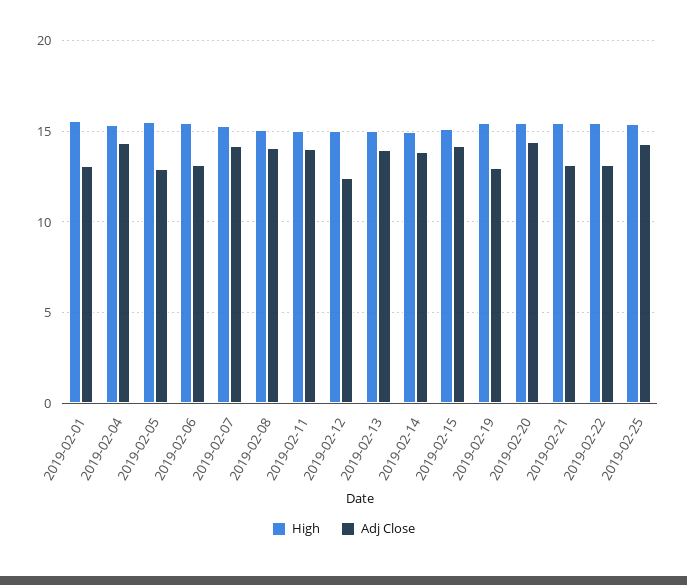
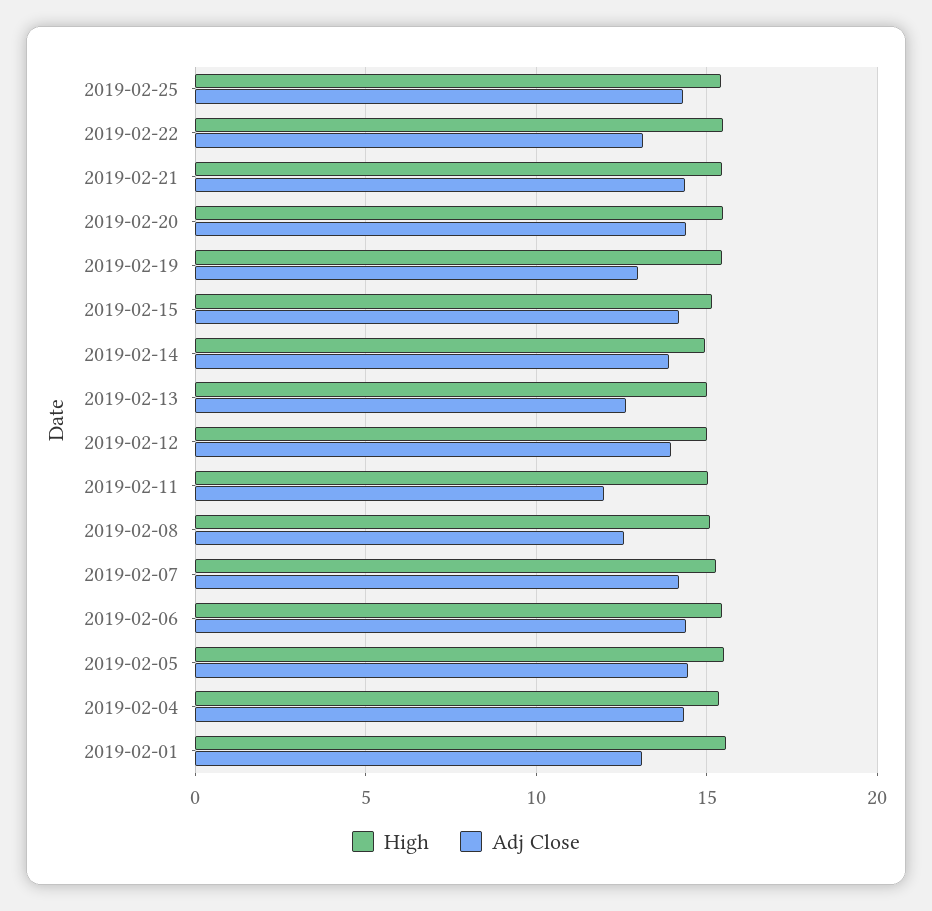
  {
    "High": {
      "2019-02-01": 15.5,
      "2019-02-04": 15.5,
      "2019-02-05": 15.5,
      "2019-02-06": 15.5,
      "2019-02-07": 15.5,
      "2019-02-08": 15,
      "2019-02-11": 15,
      "2019-02-12": 15,
      "2019-02-13": 15,
      "2019-02-14": 15,
      "2019-02-15": 15,
      "2019-02-19": 15.5,
      "2019-02-20": 15.5,
      "2019-02-21": 15.5,
      "2019-02-22": 15.5,
      "2019-02-25": 15.5
    },
    "Adj Close": {
      "2019-02-01": 13,
      "2019-02-04": 14.5,
-     "2019-02-05": 13,
+     "2019-02-05": 14.5,
-     "2019-02-06": 13,
+     "2019-02-06": 14.5,
      "2019-02-07": 14,
-     "2019-02-08": 14,
+     "2019-02-08": 12.5,
-     "2019-02-11": 14,
+     "2019-02-11": 12,
-     "2019-02-12": 12.5,
+     "2019-02-12": 14,
-     "2019-02-13": 14,
+     "2019-02-13": 12.5,
      "2019-02-14": 14,
      "2019-02-15": 14,
      "2019-02-19": 13,
      "2019-02-20": 14.5,
-     "2019-02-21": 13,
+     "2019-02-21": 14.5,
      "2019-02-22": 13,
      "2019-02-25": 14.5
    }
  }

